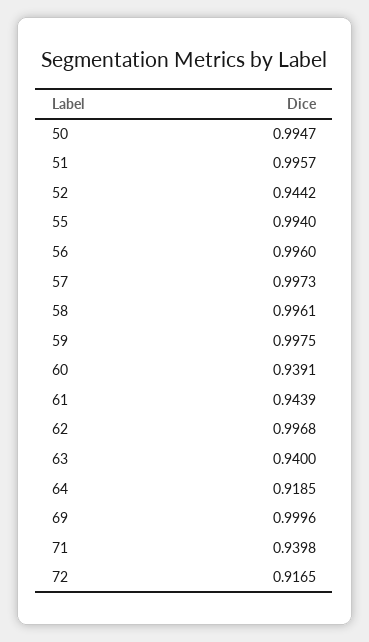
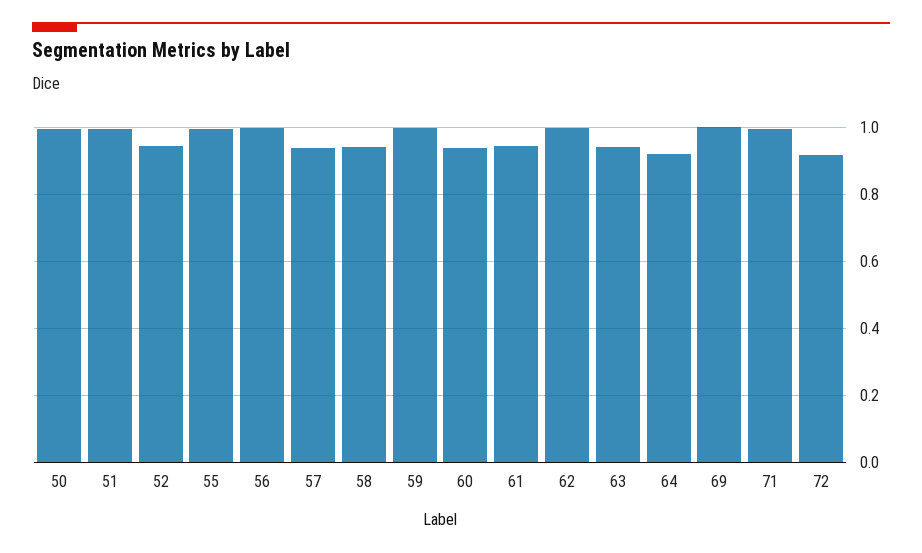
  {
    "50": 0.9947,
    "51": 0.9957,
    "52": 0.9442,
    "55": 0.994,
    "56": 0.996,
-   "57": 0.9973,
+   "57": 0.94,
-   "58": 0.9961,
+   "58": 0.94,
    "59": 0.9975,
    "60": 0.9391,
    "61": 0.9439,
    "62": 0.9968,
    "63": 0.94,
    "64": 0.9185,
    "69": 0.9996,
-   "71": 0.9398,
+   "71": 1,
    "72": 0.9165
  }

